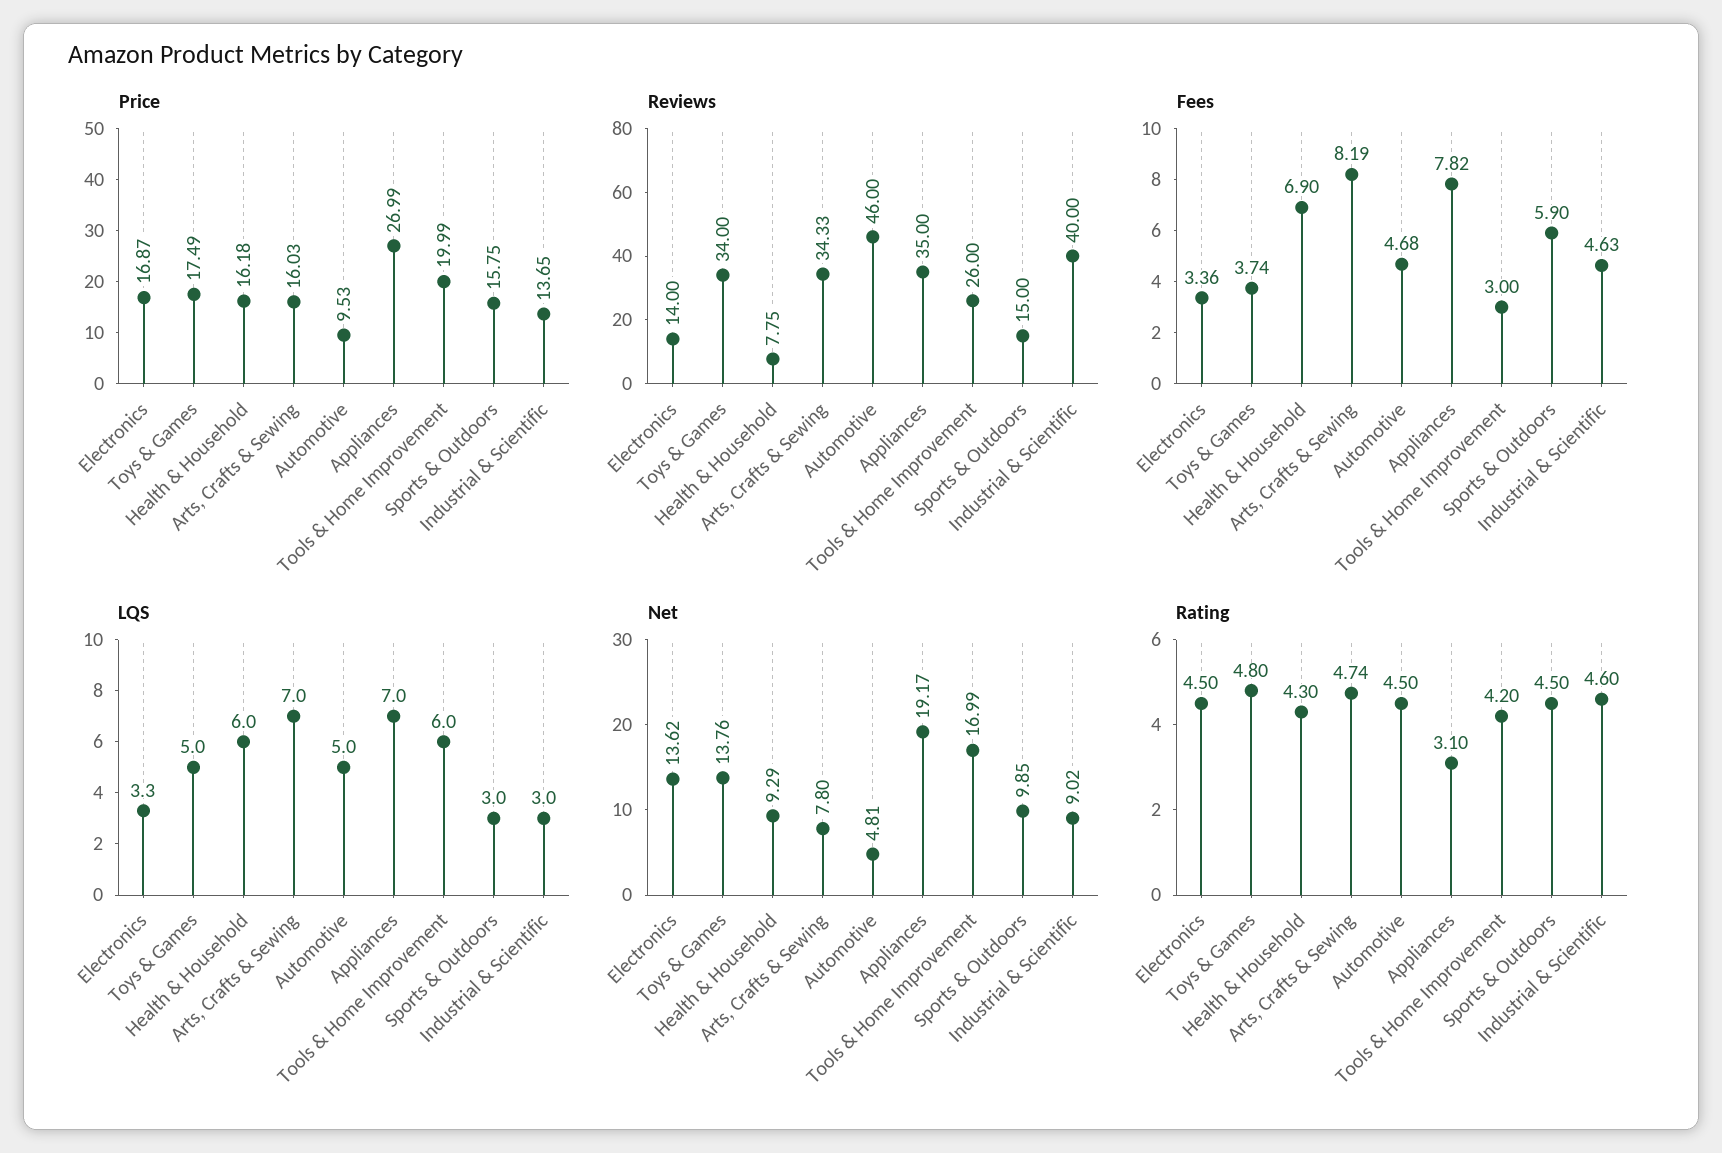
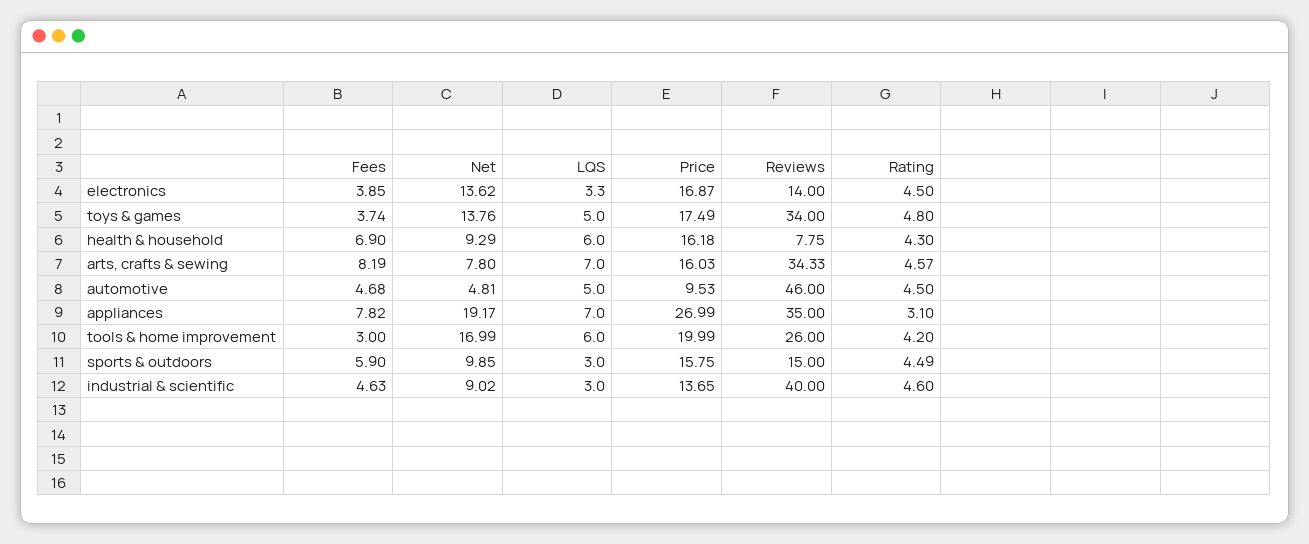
  {
    "Price": {
      "Electronics": 16.87,
      "Toys & Games": 17.49,
      "Health & Household": 16.18,
      "Arts, Crafts & Sewing": 16.03,
      "Automotive": 9.53,
      "Appliances": 26.99,
      "Tools & Home Improvement": 19.99,
      "Sports & Outdoors": 15.75,
      "Industrial & Scientific": 13.65
    },
    "Reviews": {
      "Electronics": 14,
      "Toys & Games": 34,
      "Health & Household": 7.75,
      "Arts, Crafts & Sewing": 34.33,
      "Automotive": 46,
      "Appliances": 35,
      "Tools & Home Improvement": 26,
      "Sports & Outdoors": 15,
      "Industrial & Scientific": 40
    },
    "Fees": {
-     "Electronics": 3.36,
+     "Electronics": 3.85,
      "Toys & Games": 3.74,
      "Health & Household": 6.9,
      "Arts, Crafts & Sewing": 8.19,
      "Automotive": 4.68,
      "Appliances": 7.82,
      "Tools & Home Improvement": 3,
      "Sports & Outdoors": 5.9,
      "Industrial & Scientific": 4.63
    },
    "LQS": {
      "Electronics": 3.3,
      "Toys & Games": 5,
      "Health & Household": 6,
      "Arts, Crafts & Sewing": 7,
      "Automotive": 5,
      "Appliances": 7,
      "Tools & Home Improvement": 6,
      "Sports & Outdoors": 3,
      "Industrial & Scientific": 3
    },
    "Net": {
      "Electronics": 13.62,
      "Toys & Games": 13.76,
      "Health & Household": 9.29,
      "Arts, Crafts & Sewing": 7.8,
      "Automotive": 4.81,
      "Appliances": 19.17,
      "Tools & Home Improvement": 16.99,
      "Sports & Outdoors": 9.85,
      "Industrial & Scientific": 9.02
    },
    "Rating": {
      "Electronics": 4.5,
      "Toys & Games": 4.8,
      "Health & Household": 4.3,
-     "Arts, Crafts & Sewing": 4.74,
+     "Arts, Crafts & Sewing": 4.57,
      "Automotive": 4.5,
      "Appliances": 3.1,
      "Tools & Home Improvement": 4.2,
-     "Sports & Outdoors": 4.5,
+     "Sports & Outdoors": 4.49,
      "Industrial & Scientific": 4.6
    }
  }

